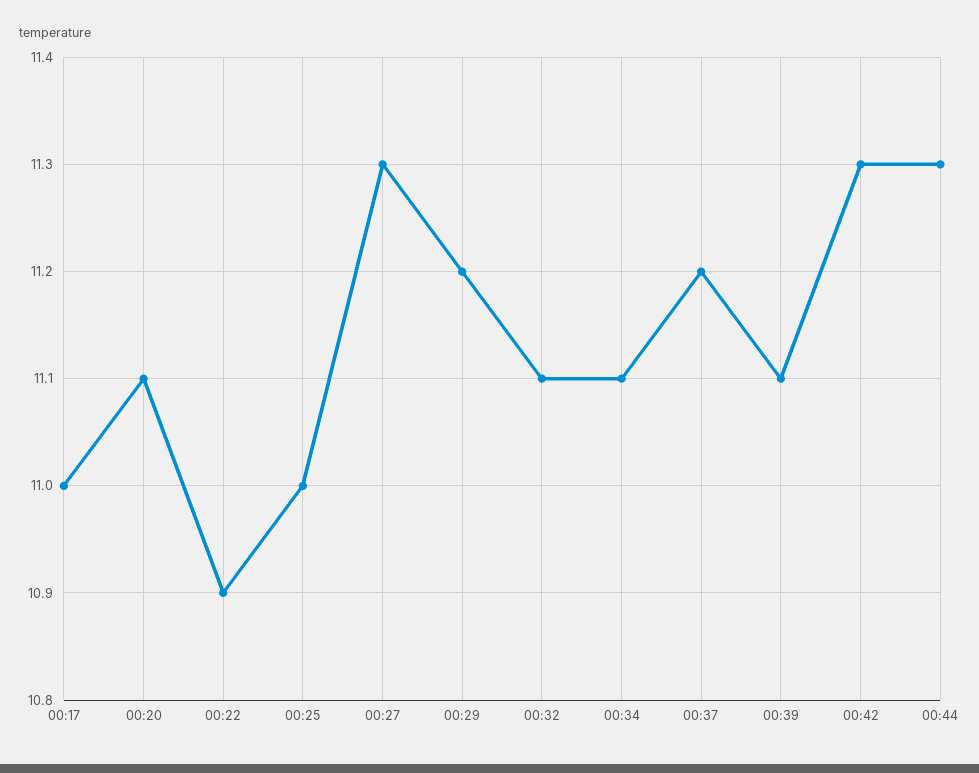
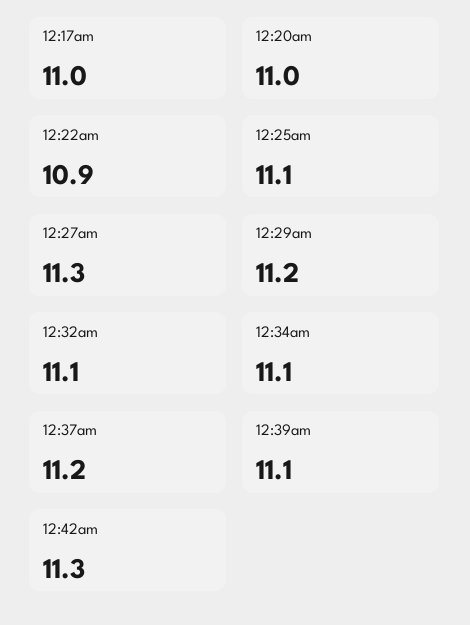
  {
    "00:17": 11,
-   "00:20": 11.1,
+   "00:20": 11,
    "00:22": 10.9,
-   "00:25": 11,
+   "00:25": 11.1,
    "00:27": 11.3,
    "00:29": 11.2,
    "00:32": 11.1,
    "00:34": 11.1,
    "00:37": 11.2,
    "00:39": 11.1,
-   "00:42": 11.3,
+   "00:42": 11.3
-   "00:44": 11.3
  }

